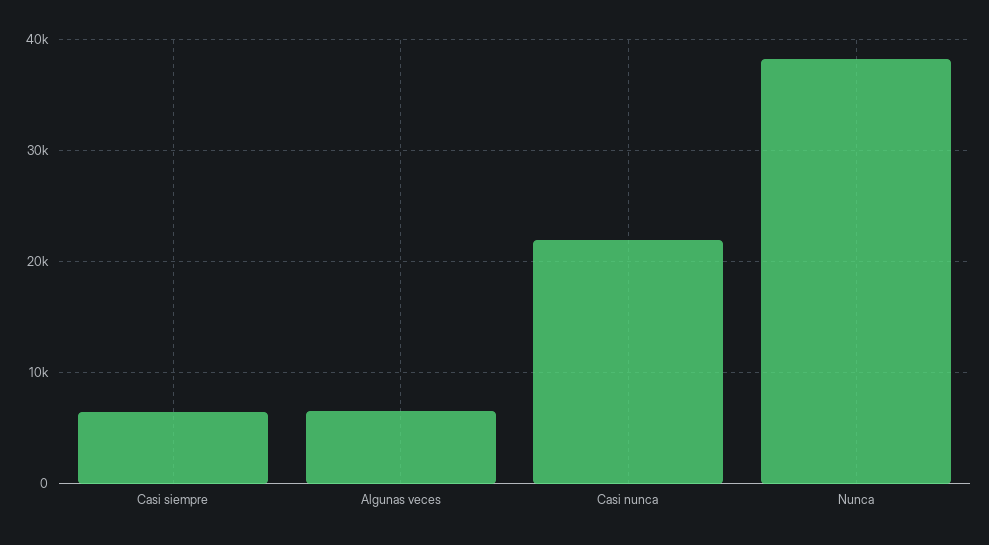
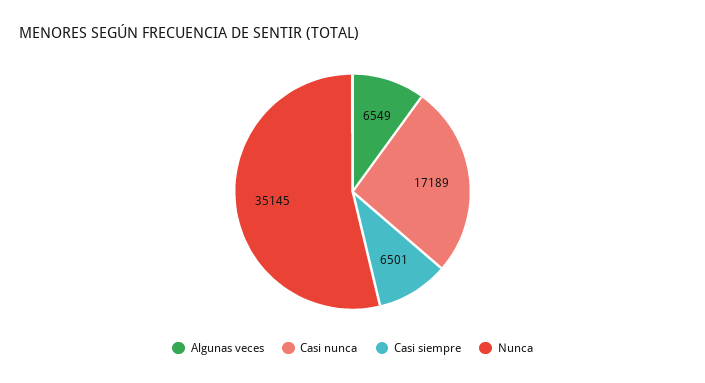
  {
    "Casi siempre": 6501,
    "Algunas veces": 6549,
-   "Casi nunca": 22000,
+   "Casi nunca": 17189,
-   "Nunca": 38000
+   "Nunca": 35145
  }

